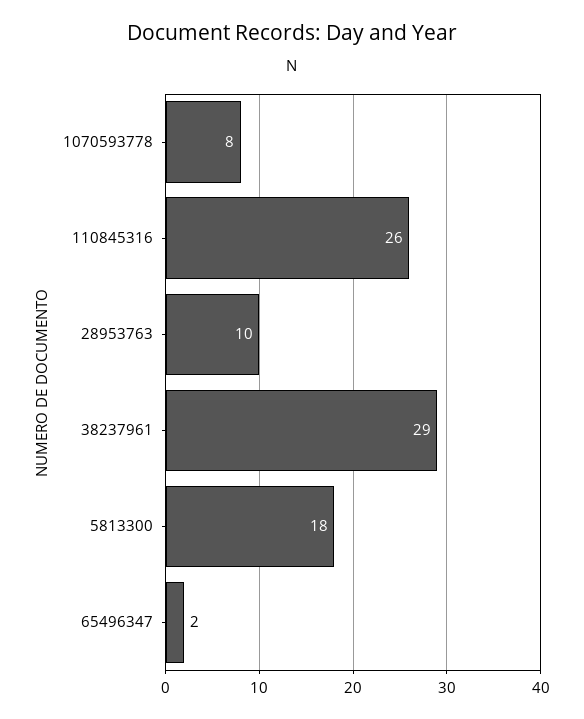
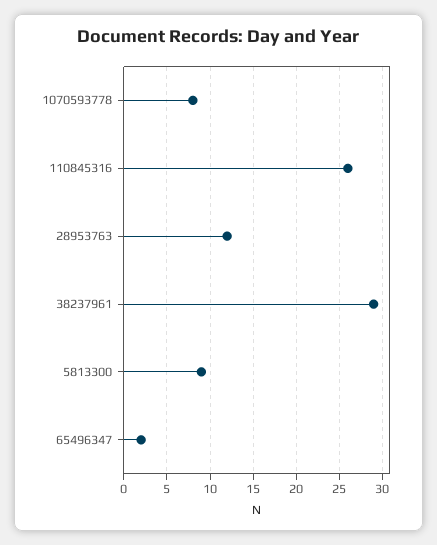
  {
    "1070593778": 8,
    "110845316": 26,
-   "28953763": 10,
+   "28953763": 12,
    "38237961": 29,
-   "5813300": 18,
+   "5813300": 9,
    "65496347": 2
  }

